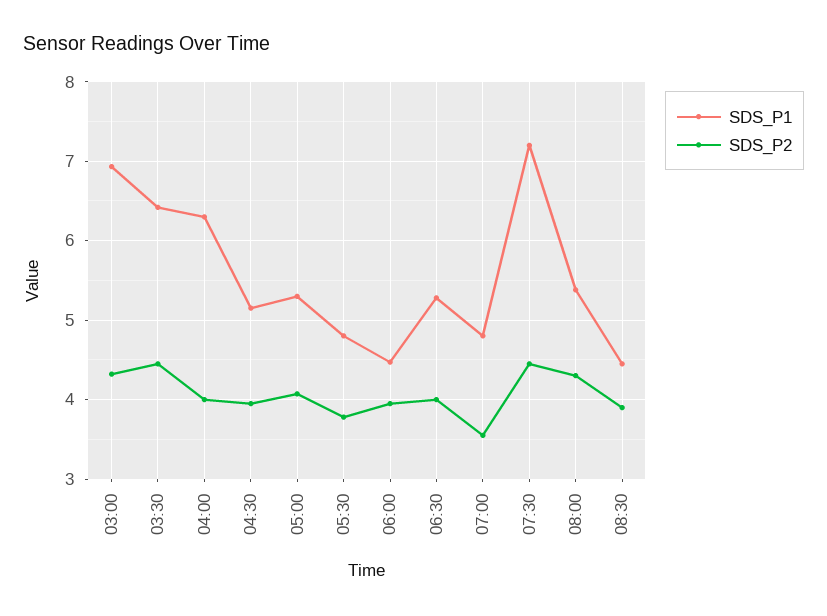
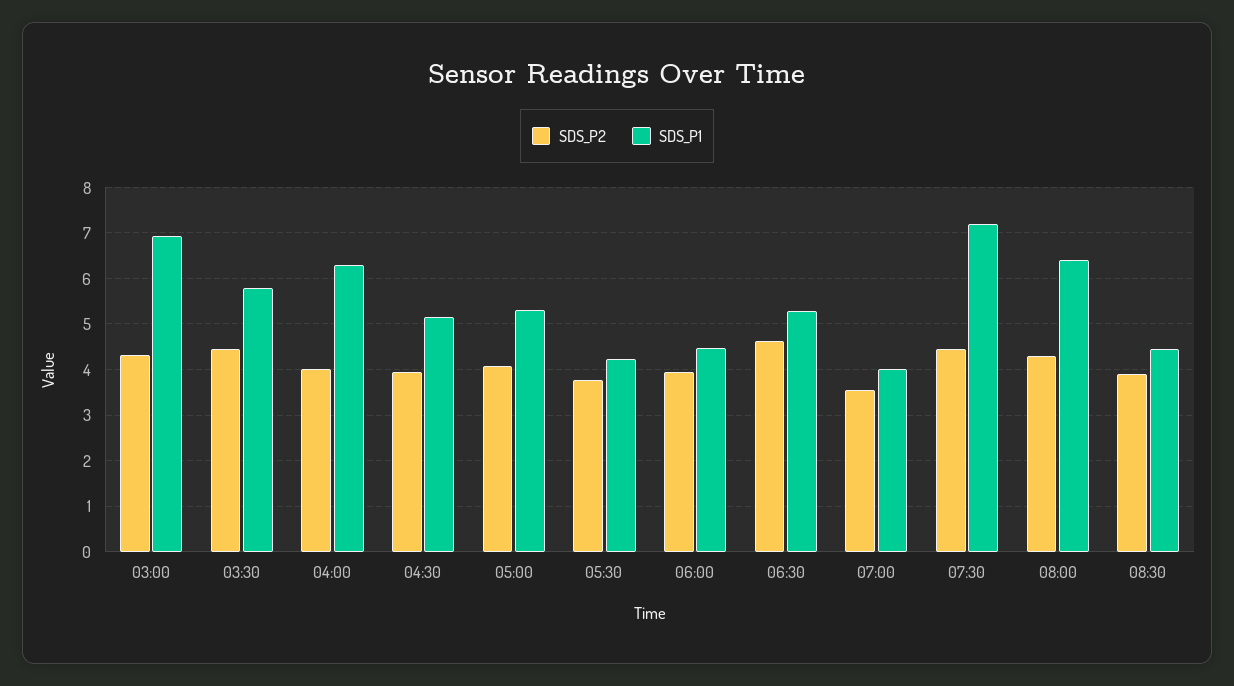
  {
    "SDS_P1": {
      "03:00": 6.9,
-     "03:30": 6.4,
+     "03:30": 5.8,
      "04:00": 6.3,
      "04:30": 5.2,
      "05:00": 5.3,
-     "05:30": 4.8,
+     "05:30": 4.2,
      "06:00": 4.5,
      "06:30": 5.3,
-     "07:00": 4.8,
+     "07:00": 4,
      "07:30": 7.2,
-     "08:00": 5.4,
+     "08:00": 6.4,
      "08:30": 4.5
    },
    "SDS_P2": {
      "03:00": 4.3,
      "03:30": 4.5,
      "04:00": 4,
      "04:30": 4,
      "05:00": 4.1,
      "05:30": 3.8,
      "06:00": 4,
-     "06:30": 4,
+     "06:30": 4.6,
      "07:00": 3.6,
      "07:30": 4.5,
      "08:00": 4.3,
      "08:30": 3.9
    }
  }

